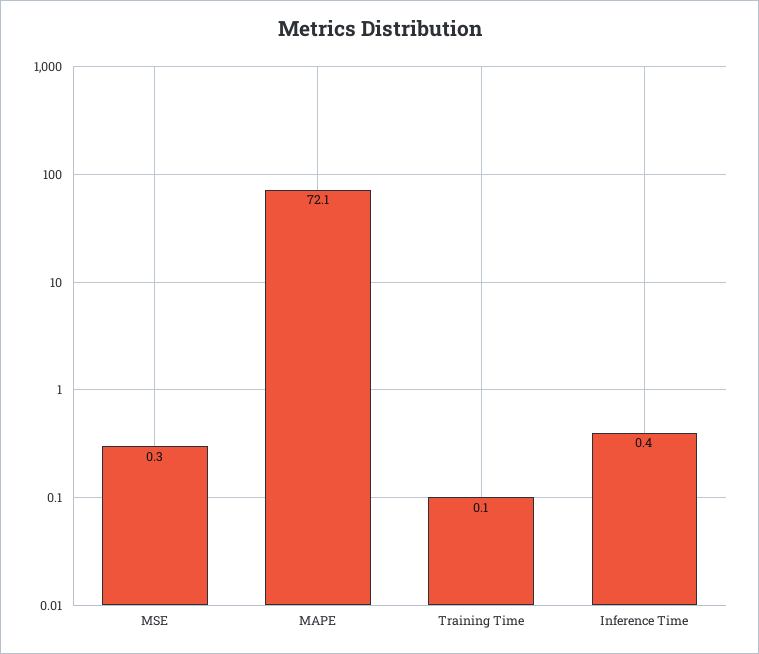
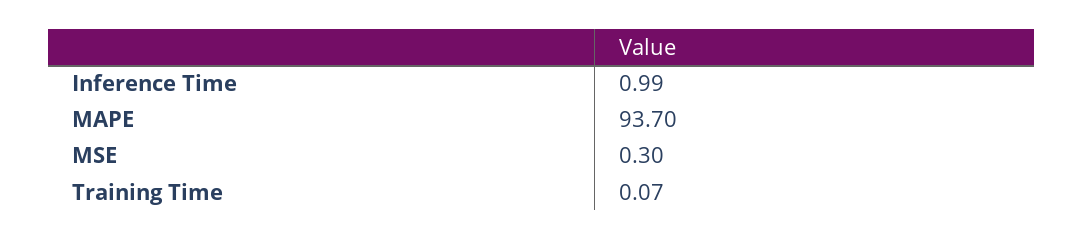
  {
    "MSE": 0.3,
-   "MAPE": 72.1,
+   "MAPE": 93.7,
    "Training Time": 0.07,
-   "Inference Time": 0.4
+   "Inference Time": 0.99
  }

